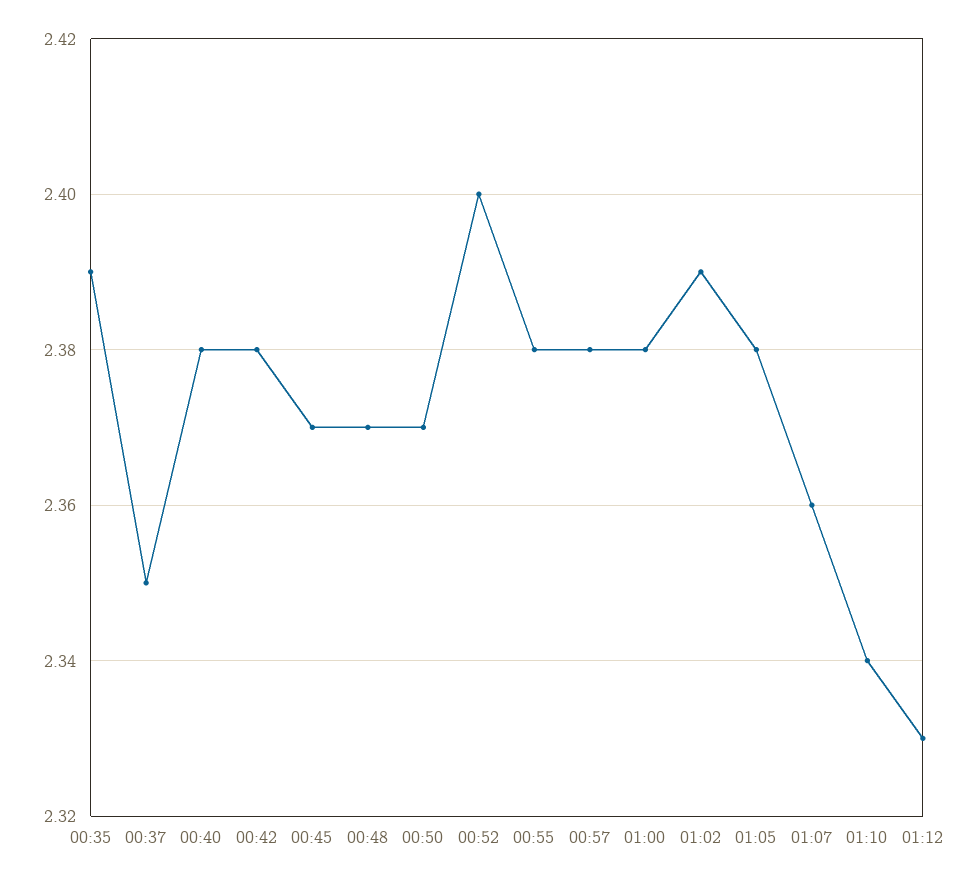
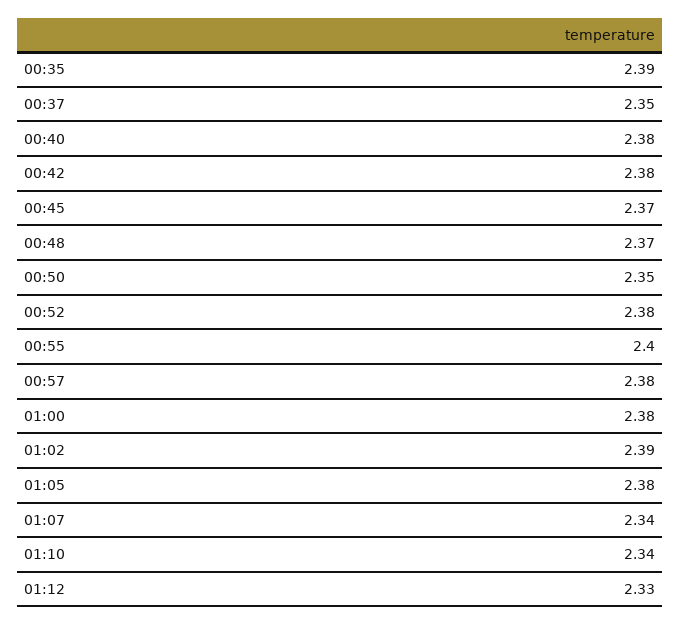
  {
    "00:35": 2.39,
    "00:37": 2.35,
    "00:40": 2.38,
    "00:42": 2.38,
    "00:45": 2.37,
    "00:48": 2.37,
-   "00:50": 2.37,
+   "00:50": 2.35,
-   "00:52": 2.4,
+   "00:52": 2.38,
-   "00:55": 2.38,
+   "00:55": 2.4,
    "00:57": 2.38,
    "01:00": 2.38,
    "01:02": 2.39,
    "01:05": 2.38,
-   "01:07": 2.36,
+   "01:07": 2.34,
    "01:10": 2.34,
    "01:12": 2.33
  }

